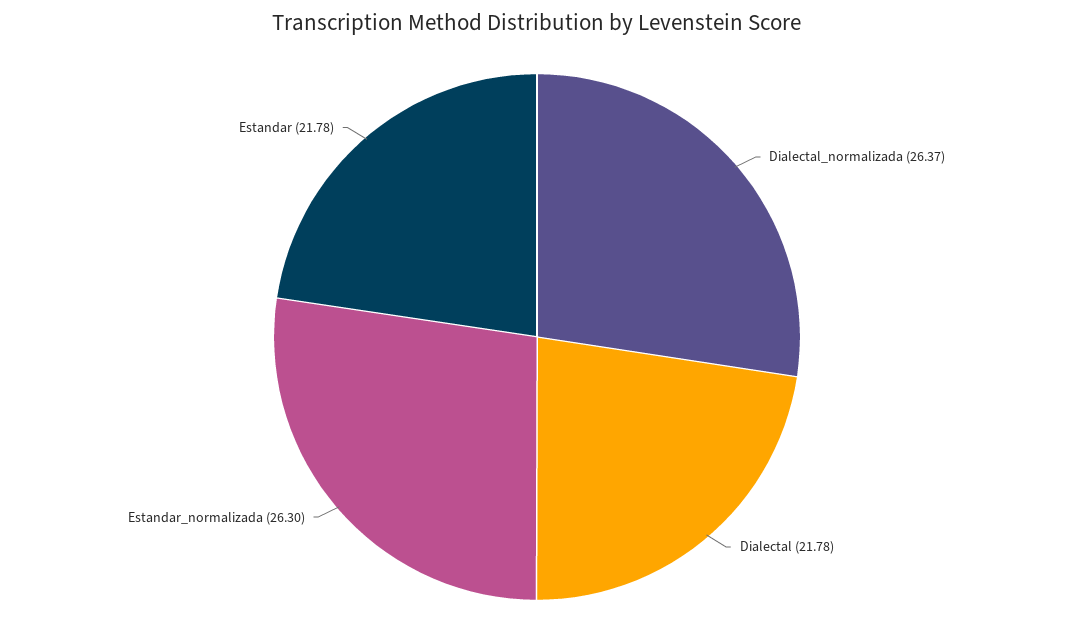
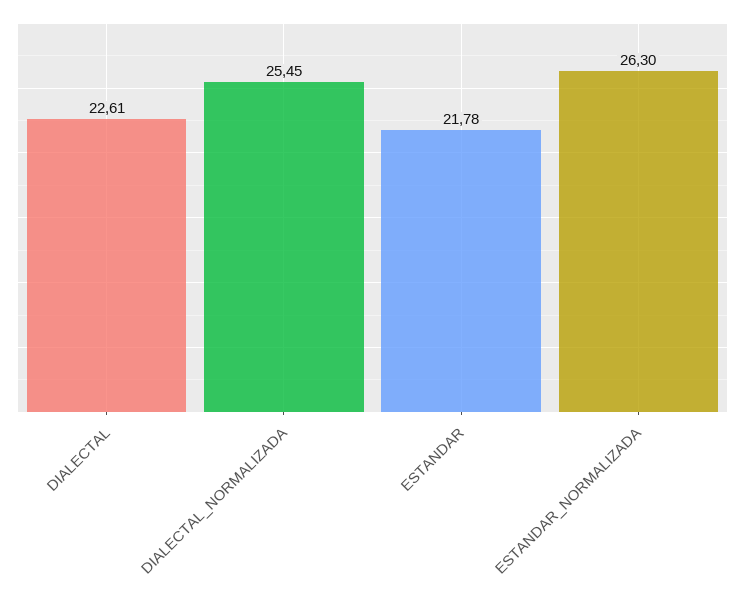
  {
-   "Dialectal_normalizada": 26.37,
+   "Dialectal_normalizada": 25.45,
-   "Dialectal": 21.78,
+   "Dialectal": 22.61,
    "Estandar_normalizada": 26.3,
    "Estandar": 21.78
  }

